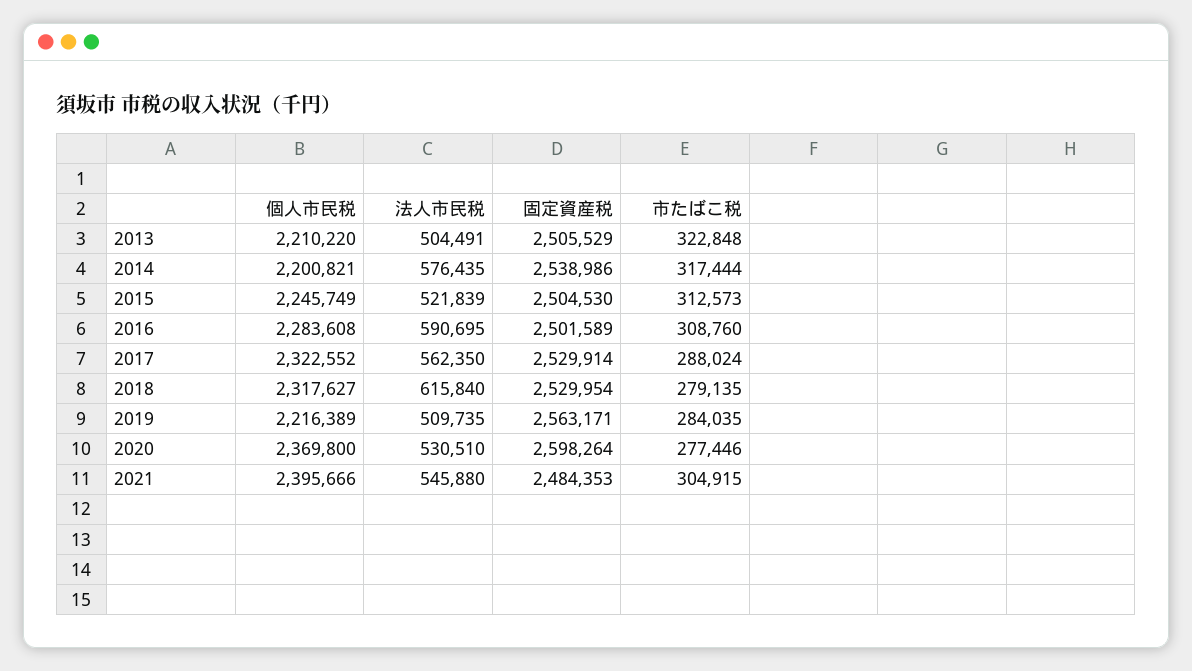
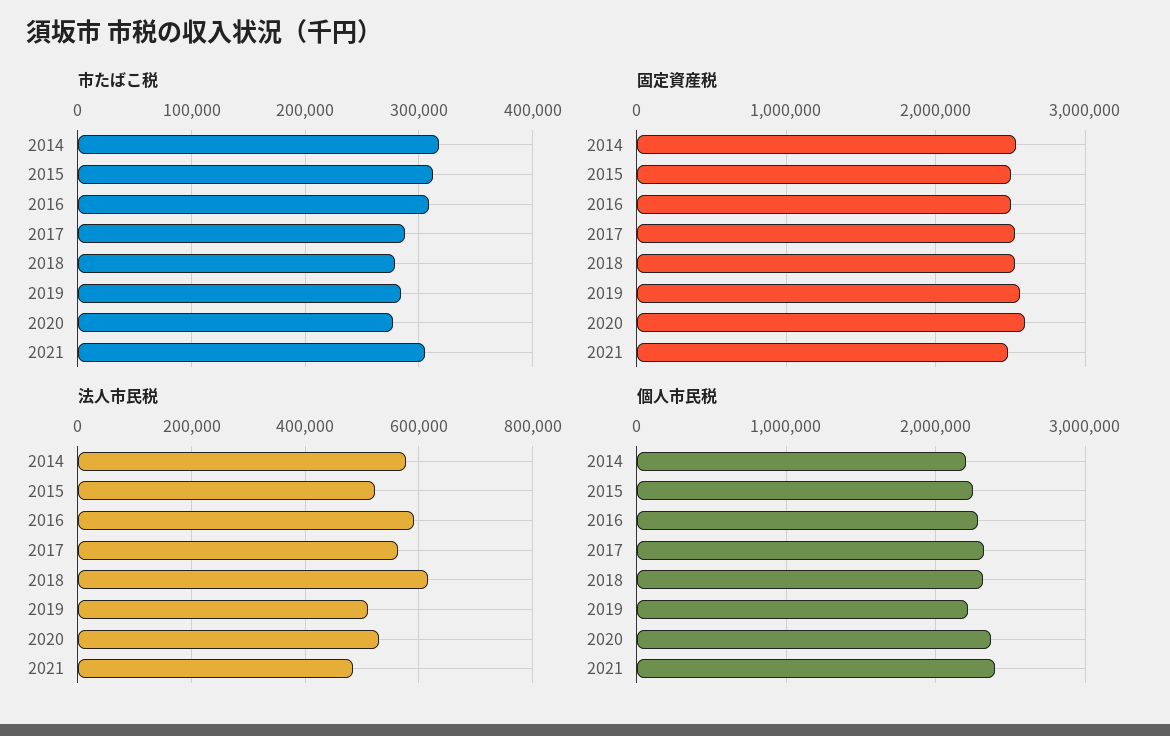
  {
    "個人市民税": {
-     "2013": 2210220,
      "2014": 2200821,
      "2015": 2245749,
      "2016": 2283608,
      "2017": 2322552,
      "2018": 2317627,
      "2019": 2216389,
      "2020": 2369800,
      "2021": 2395666
    },
    "法人市民税": {
-     "2013": 504491,
      "2014": 576435,
      "2015": 521839,
      "2016": 590695,
      "2017": 562350,
      "2018": 615840,
      "2019": 509735,
      "2020": 530510,
-     "2021": 545880
+     "2021": 480000
    },
    "固定資産税": {
-     "2013": 2505529,
      "2014": 2538986,
      "2015": 2504530,
      "2016": 2501589,
      "2017": 2529914,
      "2018": 2529954,
      "2019": 2563171,
      "2020": 2598264,
      "2021": 2484353
    },
    "市たばこ税": {
-     "2013": 322848,
      "2014": 317444,
      "2015": 312573,
      "2016": 308760,
      "2017": 288024,
      "2018": 279135,
      "2019": 284035,
      "2020": 277446,
      "2021": 304915
    }
  }

